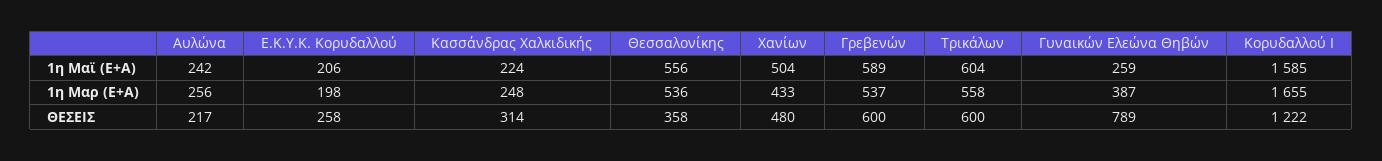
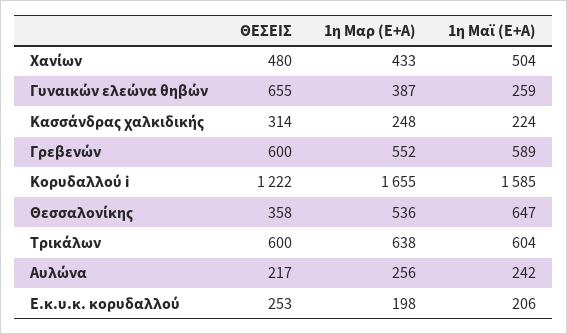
  {
    "Αυλώνα": {
      "1η Μαϊ (Ε+Α)": 242,
      "1η Μαρ (Ε+Α)": 256,
      "ΘΕΣΕΙΣ": 217
    },
    "Ε.Κ.Υ.Κ. Κορυδαλλού": {
      "1η Μαϊ (Ε+Α)": 206,
      "1η Μαρ (Ε+Α)": 198,
-     "ΘΕΣΕΙΣ": 258
+     "ΘΕΣΕΙΣ": 253
    },
    "Κασσάνδρας Χαλκιδικής": {
      "1η Μαϊ (Ε+Α)": 224,
      "1η Μαρ (Ε+Α)": 248,
      "ΘΕΣΕΙΣ": 314
    },
    "Θεσσαλονίκης": {
-     "1η Μαϊ (Ε+Α)": 556,
+     "1η Μαϊ (Ε+Α)": 647,
      "1η Μαρ (Ε+Α)": 536,
      "ΘΕΣΕΙΣ": 358
    },
    "Χανίων": {
      "1η Μαϊ (Ε+Α)": 504,
      "1η Μαρ (Ε+Α)": 433,
      "ΘΕΣΕΙΣ": 480
    },
    "Γρεβενών": {
      "1η Μαϊ (Ε+Α)": 589,
-     "1η Μαρ (Ε+Α)": 537,
+     "1η Μαρ (Ε+Α)": 552,
      "ΘΕΣΕΙΣ": 600
    },
    "Τρικάλων": {
      "1η Μαϊ (Ε+Α)": 604,
-     "1η Μαρ (Ε+Α)": 558,
+     "1η Μαρ (Ε+Α)": 638,
      "ΘΕΣΕΙΣ": 600
    },
    "Γυναικών Ελεώνα Θηβών": {
      "1η Μαϊ (Ε+Α)": 259,
      "1η Μαρ (Ε+Α)": 387,
-     "ΘΕΣΕΙΣ": 789
+     "ΘΕΣΕΙΣ": 655
    },
    "Κορυδαλλού I": {
      "1η Μαϊ (Ε+Α)": 1585,
      "1η Μαρ (Ε+Α)": 1655,
      "ΘΕΣΕΙΣ": 1222
    }
  }

